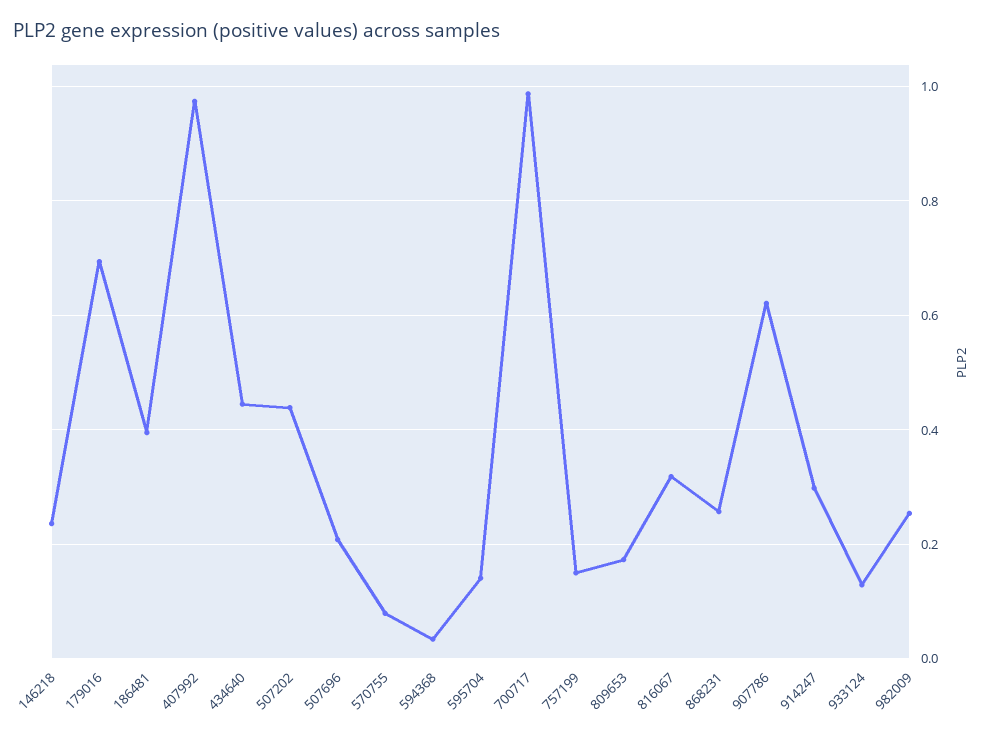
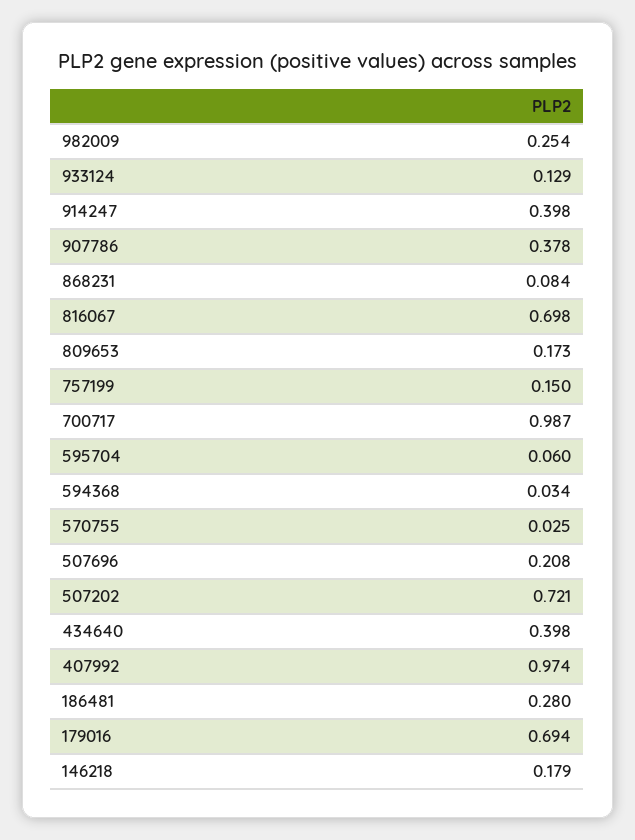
  {
-   "146218": 0.24,
+   "146218": 0.179,
    "179016": 0.694,
-   "186481": 0.4,
+   "186481": 0.28,
    "407992": 0.974,
-   "434640": 0.44,
+   "434640": 0.398,
-   "507202": 0.44,
+   "507202": 0.721,
    "507696": 0.208,
-   "570755": 0.08,
+   "570755": 0.025,
    "594368": 0.034,
-   "595704": 0.14,
+   "595704": 0.06,
    "700717": 0.987,
    "757199": 0.15,
    "809653": 0.173,
-   "816067": 0.32,
+   "816067": 0.698,
-   "868231": 0.26,
+   "868231": 0.084,
-   "907786": 0.62,
+   "907786": 0.378,
-   "914247": 0.3,
+   "914247": 0.398,
    "933124": 0.129,
    "982009": 0.254
  }

